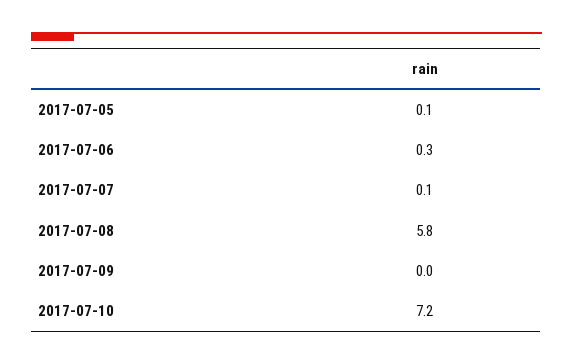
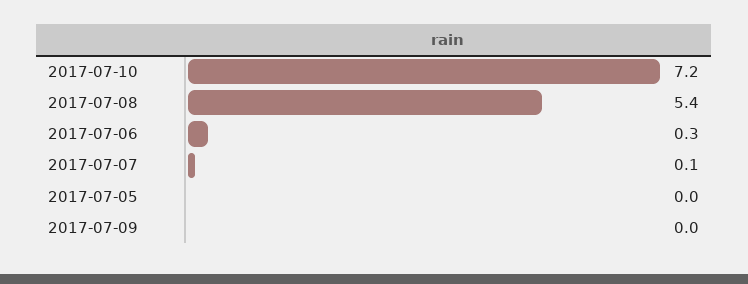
  {
-   "2017-07-05": 0.1,
+   "2017-07-05": 0,
    "2017-07-06": 0.3,
    "2017-07-07": 0.1,
-   "2017-07-08": 5.8,
+   "2017-07-08": 5.4,
    "2017-07-09": 0,
    "2017-07-10": 7.2
  }

